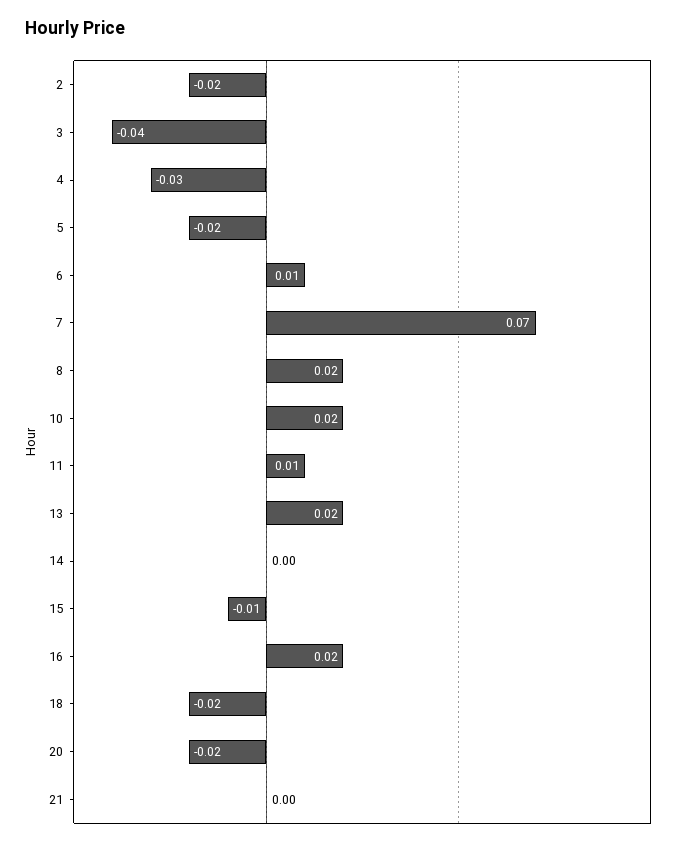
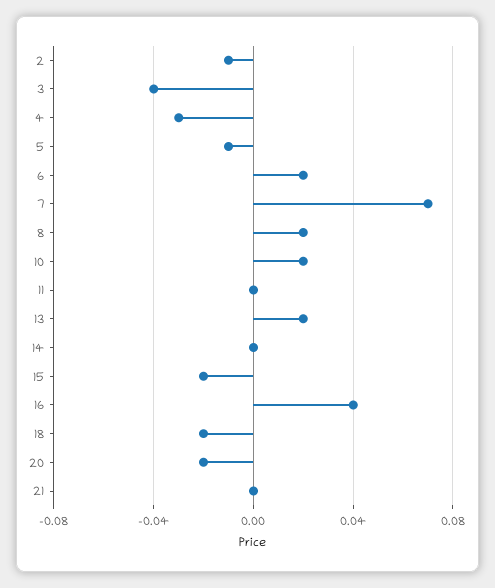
  {
-   "2": -0.02,
+   "2": -0.01,
    "3": -0.04,
    "4": -0.03,
-   "5": -0.02,
+   "5": -0.01,
-   "6": 0.01,
+   "6": 0.02,
    "7": 0.07,
    "8": 0.02,
    "10": 0.02,
-   "11": 0.01,
+   "11": 0,
    "13": 0.02,
    "14": 0,
-   "15": -0.01,
+   "15": -0.02,
-   "16": 0.02,
+   "16": 0.04,
    "18": -0.02,
    "20": -0.02,
    "21": 0
  }

